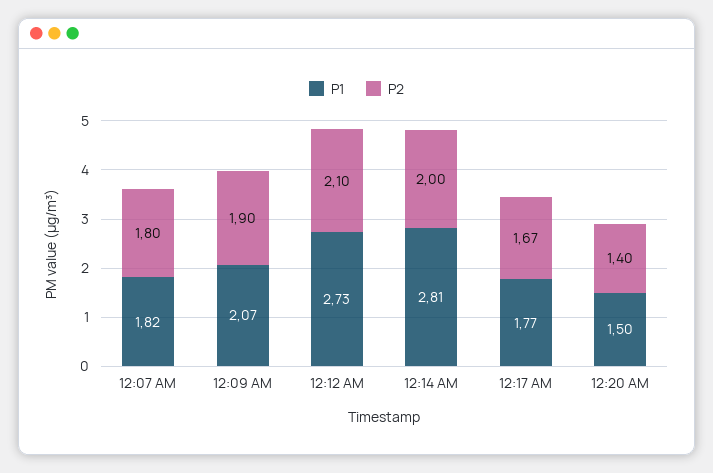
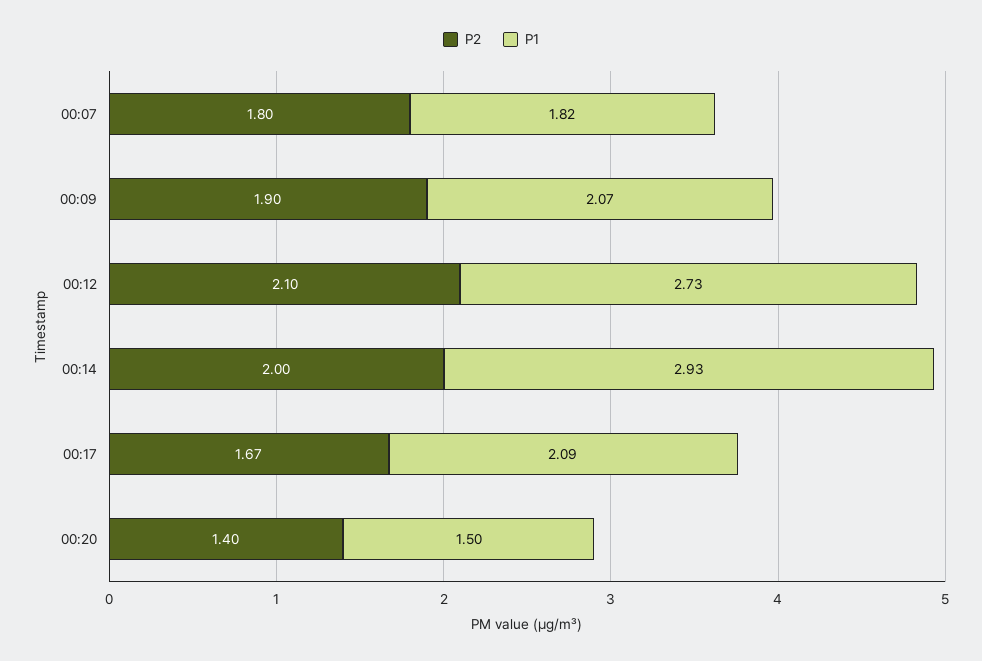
  {
    "P1": {
      "12:07 AM": 1.82,
      "12:09 AM": 2.07,
      "12:12 AM": 2.73,
-     "12:14 AM": 2.81,
+     "12:14 AM": 2.93,
-     "12:17 AM": 1.77,
+     "12:17 AM": 2.09,
      "12:20 AM": 1.5
    },
    "P2": {
      "12:07 AM": 1.8,
      "12:09 AM": 1.9,
      "12:12 AM": 2.1,
      "12:14 AM": 2,
      "12:17 AM": 1.67,
      "12:20 AM": 1.4
    }
  }

